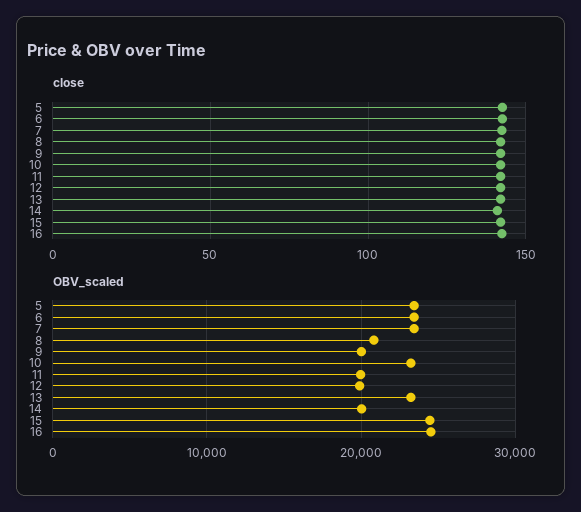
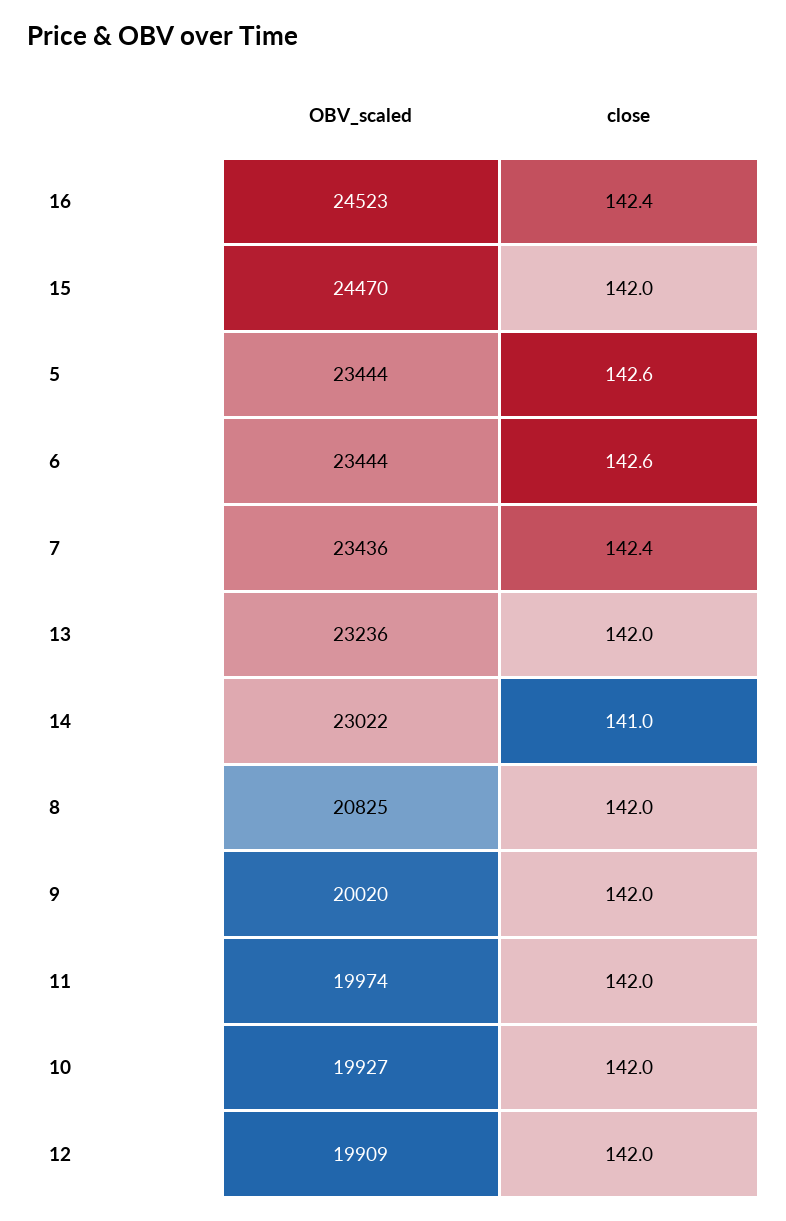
  {
    "close": {
      "5": 142.6,
      "6": 142.6,
      "7": 142.4,
      "8": 142,
      "9": 142,
      "10": 142,
      "11": 142,
      "12": 142,
      "13": 142,
      "14": 141,
      "15": 142,
      "16": 142.4
    },
    "OBV_scaled": {
      "5": 23444,
      "6": 23444,
      "7": 23436,
      "8": 20825,
      "9": 20020,
-     "10": 23000,
+     "10": 19927,
      "11": 19974,
      "12": 19909,
      "13": 23236,
-     "14": 20000,
+     "14": 23022,
      "15": 24470,
      "16": 24523
    }
  }

